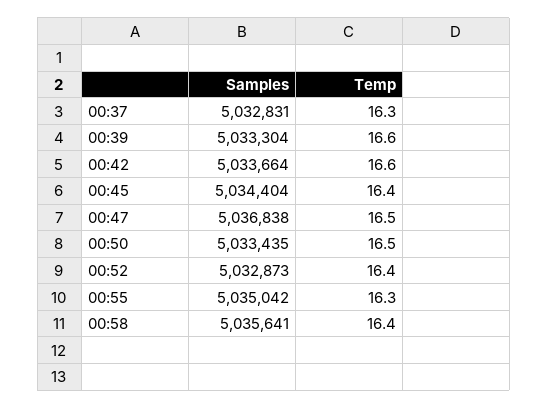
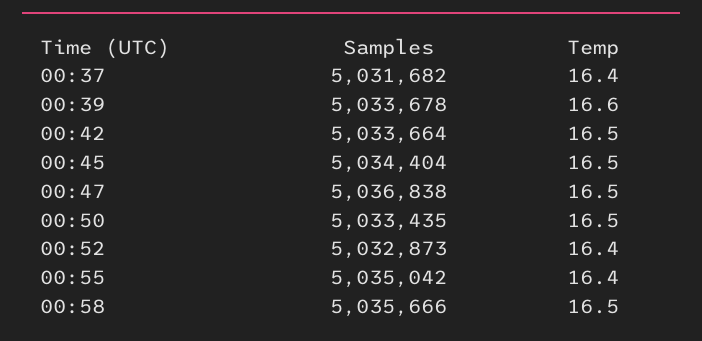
  {
    "Samples": {
-     "00:37": 5032831,
+     "00:37": 5031682,
-     "00:39": 5033304,
+     "00:39": 5033678,
      "00:42": 5033664,
      "00:45": 5034404,
      "00:47": 5036838,
      "00:50": 5033435,
      "00:52": 5032873,
      "00:55": 5035042,
-     "00:58": 5035641
+     "00:58": 5035666
    },
    "Temp": {
-     "00:37": 16.3,
+     "00:37": 16.4,
      "00:39": 16.6,
-     "00:42": 16.6,
+     "00:42": 16.5,
-     "00:45": 16.4,
+     "00:45": 16.5,
      "00:47": 16.5,
      "00:50": 16.5,
      "00:52": 16.4,
-     "00:55": 16.3,
+     "00:55": 16.4,
-     "00:58": 16.4
+     "00:58": 16.5
    }
  }

